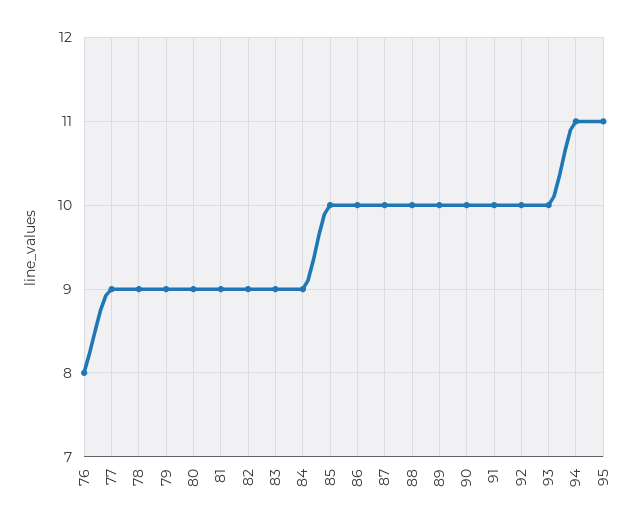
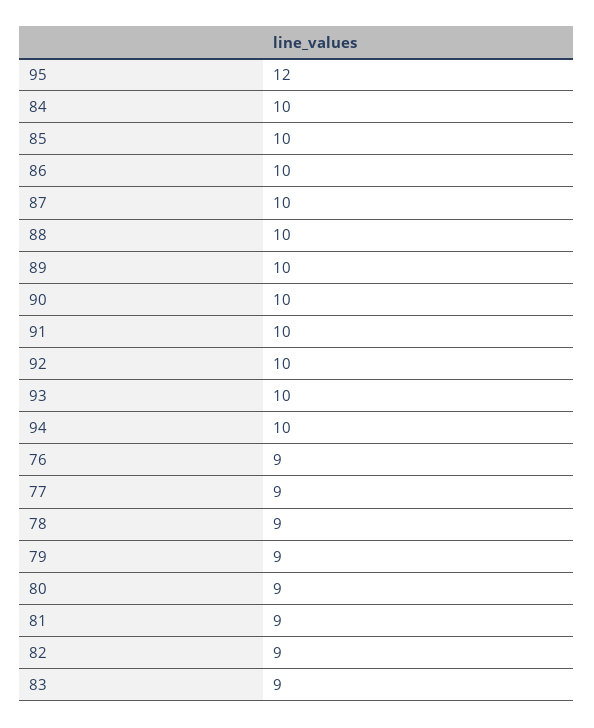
  {
-   "76": 8,
+   "76": 9,
    "77": 9,
    "78": 9,
    "79": 9,
    "80": 9,
    "81": 9,
    "82": 9,
    "83": 9,
-   "84": 9,
+   "84": 10,
    "85": 10,
    "86": 10,
    "87": 10,
    "88": 10,
    "89": 10,
    "90": 10,
    "91": 10,
    "92": 10,
    "93": 10,
-   "94": 11,
+   "94": 10,
-   "95": 11
+   "95": 12
  }

